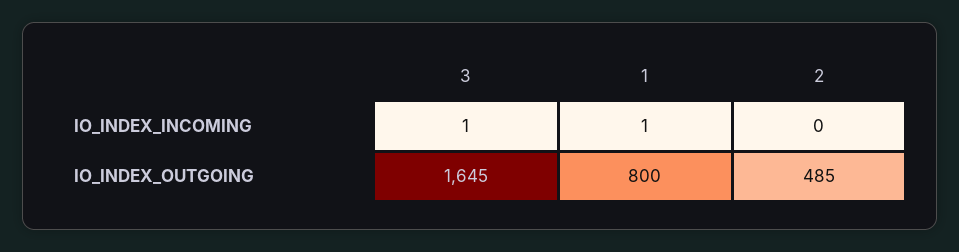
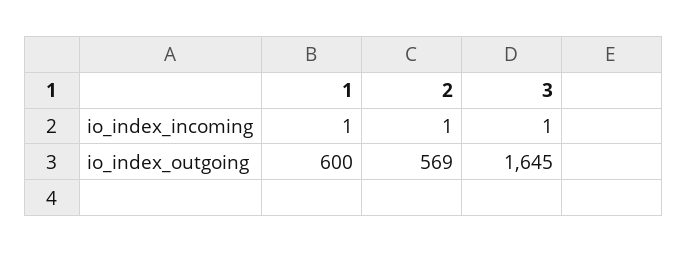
  {
    "3": {
      "IO_INDEX_INCOMING": 1,
      "IO_INDEX_OUTGOING": 1645
    },
    "1": {
      "IO_INDEX_INCOMING": 1,
-     "IO_INDEX_OUTGOING": 800
+     "IO_INDEX_OUTGOING": 600
    },
    "2": {
-     "IO_INDEX_INCOMING": 0,
+     "IO_INDEX_INCOMING": 1,
-     "IO_INDEX_OUTGOING": 485
+     "IO_INDEX_OUTGOING": 569
    }
  }

